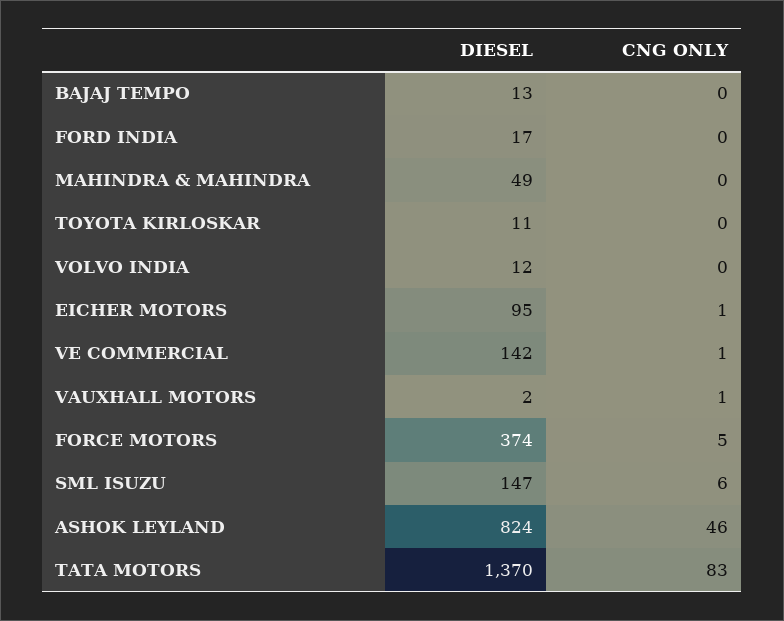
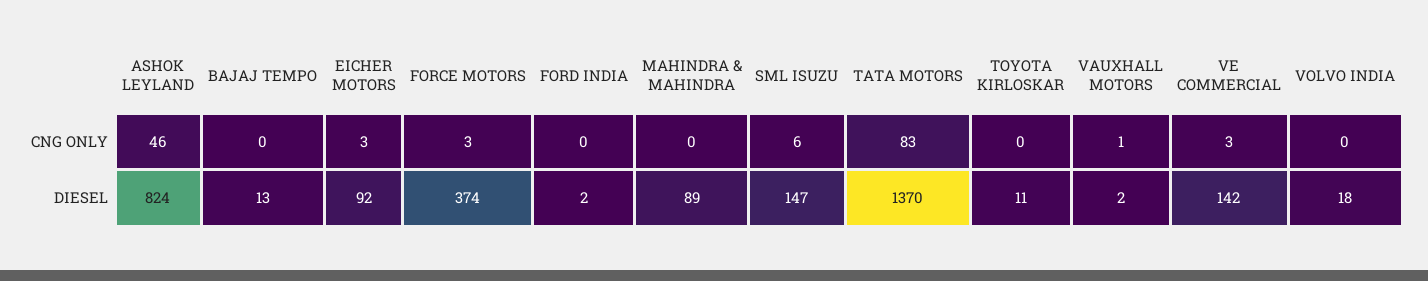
  {
    "DIESEL": {
      "BAJAJ TEMPO": 13,
-     "FORD INDIA": 17,
+     "FORD INDIA": 2,
-     "MAHINDRA & MAHINDRA": 49,
+     "MAHINDRA & MAHINDRA": 89,
      "TOYOTA KIRLOSKAR": 11,
-     "VOLVO INDIA": 12,
+     "VOLVO INDIA": 18,
-     "EICHER MOTORS": 95,
+     "EICHER MOTORS": 92,
      "VE COMMERCIAL": 142,
      "VAUXHALL MOTORS": 2,
      "FORCE MOTORS": 374,
      "SML ISUZU": 147,
      "ASHOK LEYLAND": 824,
      "TATA MOTORS": 1370
    },
    "CNG ONLY": {
      "BAJAJ TEMPO": 0,
      "FORD INDIA": 0,
      "MAHINDRA & MAHINDRA": 0,
      "TOYOTA KIRLOSKAR": 0,
      "VOLVO INDIA": 0,
-     "EICHER MOTORS": 1,
+     "EICHER MOTORS": 3,
-     "VE COMMERCIAL": 1,
+     "VE COMMERCIAL": 3,
      "VAUXHALL MOTORS": 1,
-     "FORCE MOTORS": 5,
+     "FORCE MOTORS": 3,
      "SML ISUZU": 6,
      "ASHOK LEYLAND": 46,
      "TATA MOTORS": 83
    }
  }

